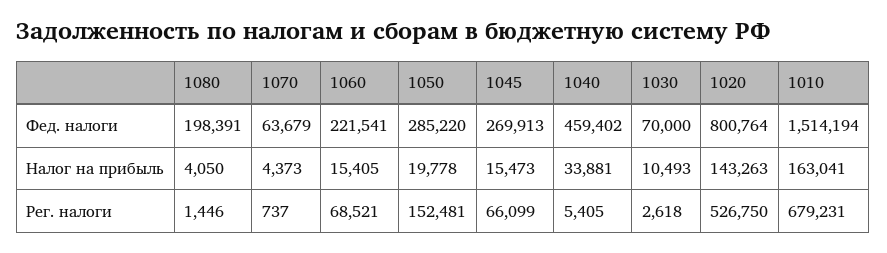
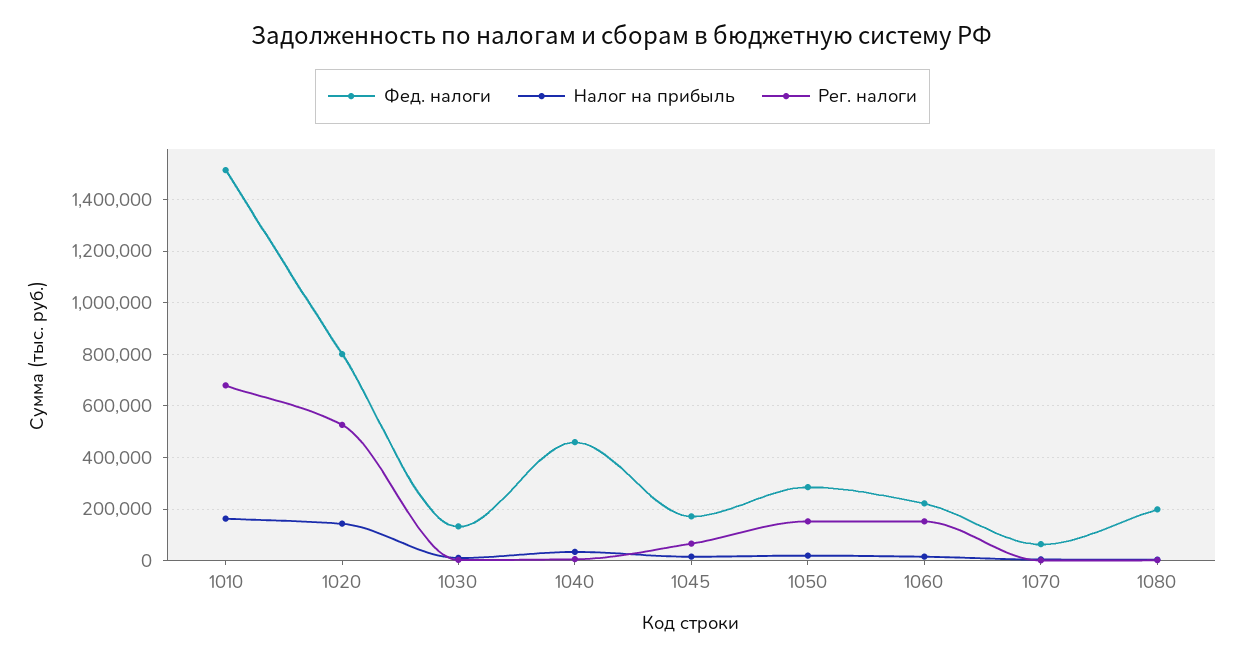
  {
    "Фед. налоги": {
      "1080": 198391,
      "1070": 63679,
      "1060": 221541,
      "1050": 285220,
-     "1045": 269913,
+     "1045": 175000,
      "1040": 459402,
-     "1030": 70000,
+     "1030": 125000,
      "1020": 800764,
      "1010": 1514194
    },
    "Налог на прибыль": {
      "1080": 4050,
      "1070": 4373,
      "1060": 15405,
      "1050": 19778,
      "1045": 15473,
      "1040": 33881,
      "1030": 10493,
      "1020": 143263,
      "1010": 163041
    },
    "Рег. налоги": {
      "1080": 1446,
      "1070": 737,
-     "1060": 68521,
+     "1060": 150000,
      "1050": 152481,
      "1045": 66099,
      "1040": 5405,
      "1030": 2618,
      "1020": 526750,
      "1010": 679231
    }
  }

